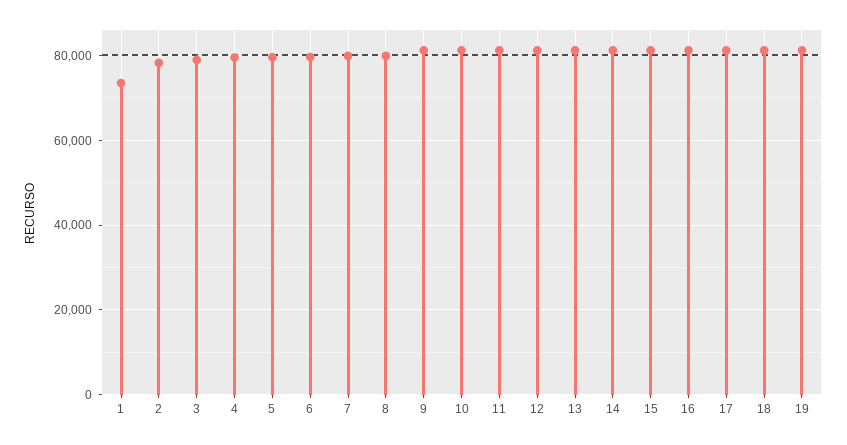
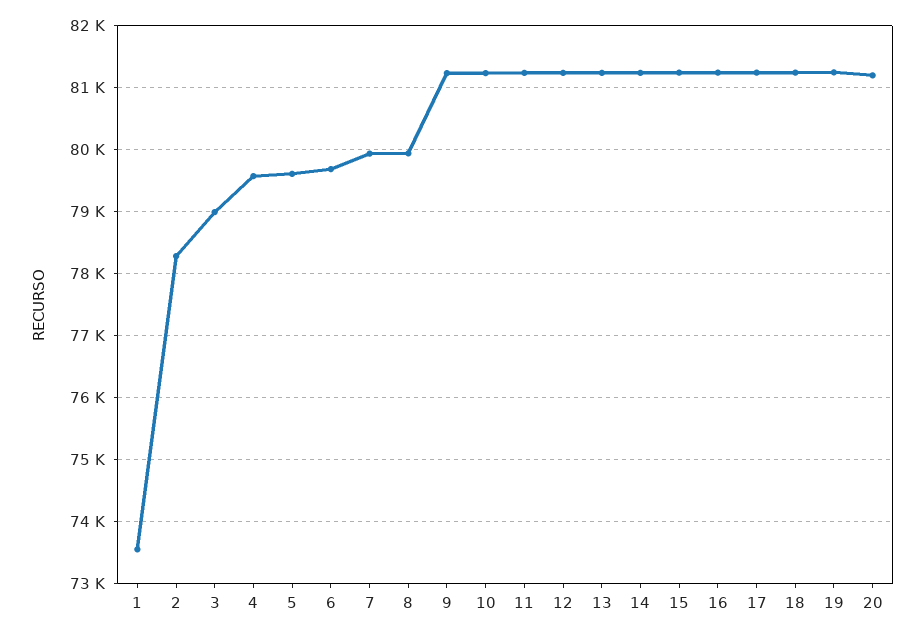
  {
    "1": 73600,
    "2": 78300,
    "3": 79000,
    "4": 79600,
    "5": 79600,
    "6": 79700,
    "7": 79900,
    "8": 79900,
    "9": 81200,
    "10": 81200,
    "11": 81200,
    "12": 81200,
    "13": 81200,
    "14": 81200,
    "15": 81200,
    "16": 81200,
    "17": 81200,
    "18": 81200,
-   "19": 81200
+   "19": 81200,
+   "20": 81200
  }

